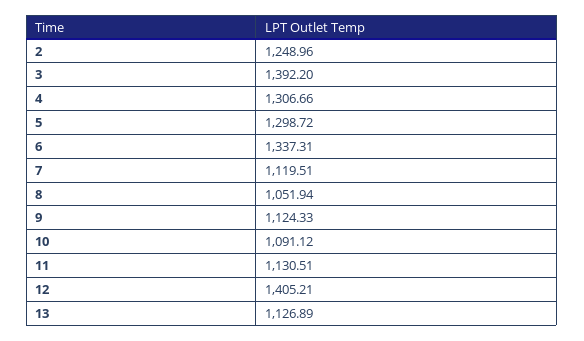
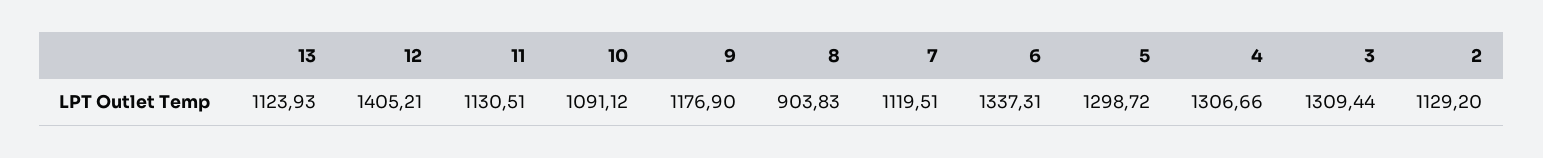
  {
-   "2": 1248.96,
+   "2": 1129.2,
-   "3": 1392.2,
+   "3": 1309.44,
    "4": 1306.66,
    "5": 1298.72,
    "6": 1337.31,
    "7": 1119.51,
-   "8": 1051.94,
+   "8": 903.83,
-   "9": 1124.33,
+   "9": 1176.9,
    "10": 1091.12,
    "11": 1130.51,
    "12": 1405.21,
-   "13": 1126.89
+   "13": 1123.93
  }

